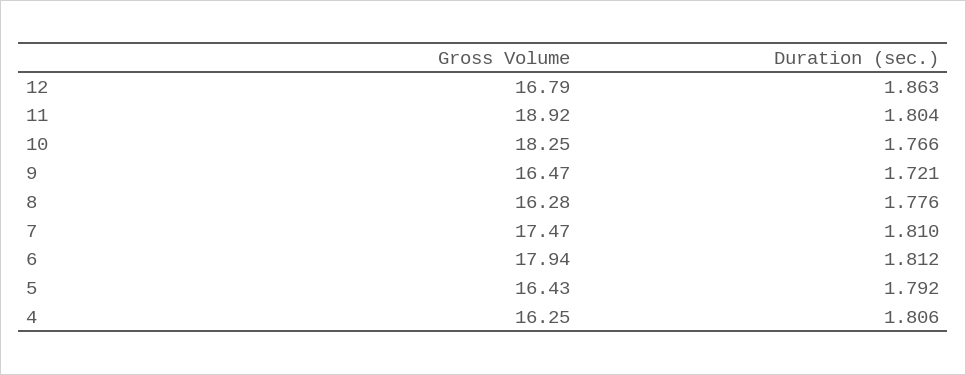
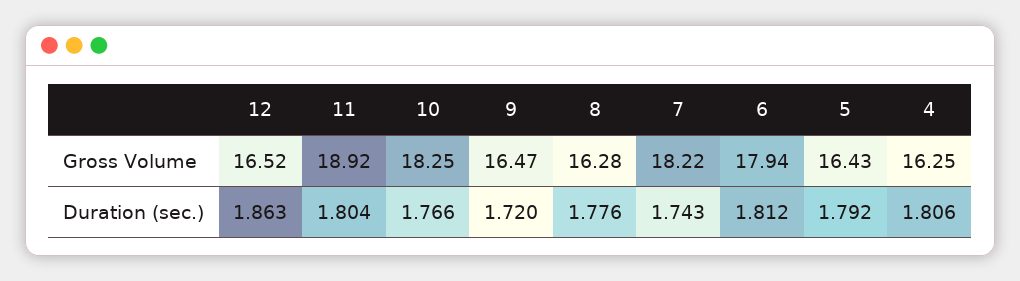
  {
    "Gross Volume": {
-     "12": 16.79,
+     "12": 16.52,
      "11": 18.92,
      "10": 18.25,
      "9": 16.47,
      "8": 16.28,
-     "7": 17.47,
+     "7": 18.22,
      "6": 17.94,
      "5": 16.43,
      "4": 16.25
    },
    "Duration (sec.)": {
      "12": 1.863,
      "11": 1.804,
      "10": 1.766,
-     "9": 1.721,
+     "9": 1.72,
      "8": 1.776,
-     "7": 1.81,
+     "7": 1.743,
      "6": 1.812,
      "5": 1.792,
      "4": 1.806
    }
  }

